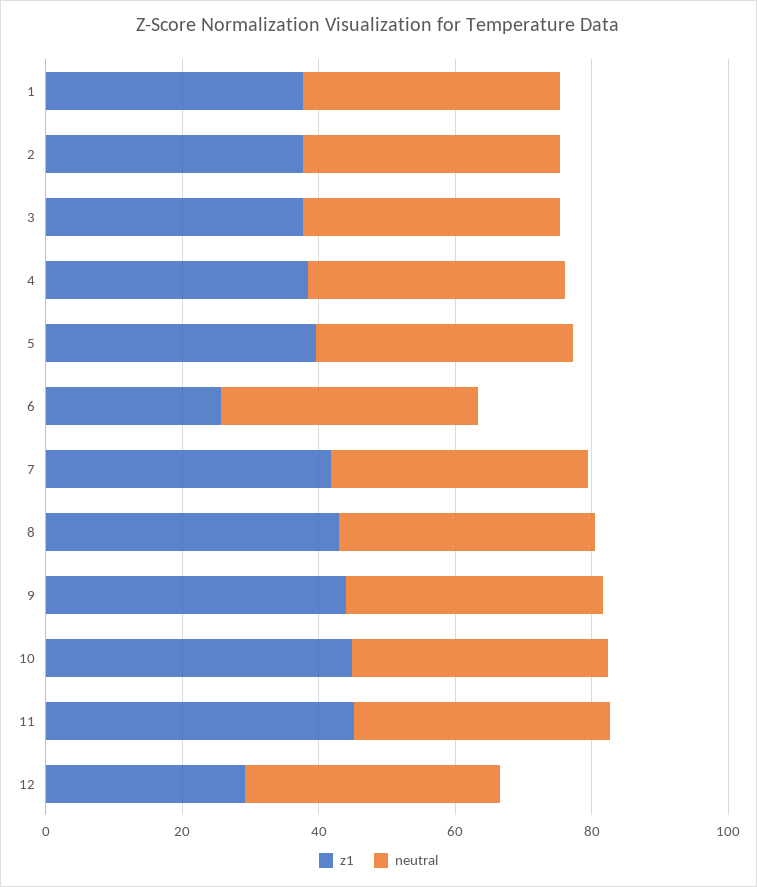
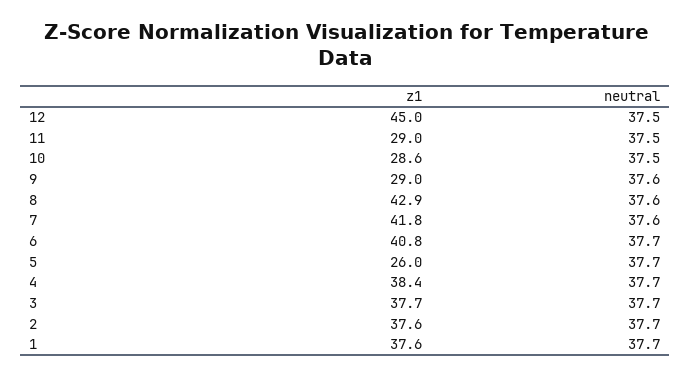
  {
    "z1": {
      "1": 37.6,
      "2": 37.6,
      "3": 37.7,
      "4": 38.4,
-     "5": 40,
+     "5": 26,
-     "6": 25,
+     "6": 40.8,
      "7": 41.8,
      "8": 42.9,
-     "9": 45,
+     "9": 29,
-     "10": 45,
+     "10": 28.6,
-     "11": 45,
+     "11": 29,
-     "12": 30
+     "12": 45
    },
    "neutral": {
      "1": 37.7,
      "2": 37.7,
      "3": 37.7,
      "4": 37.7,
      "5": 37.7,
      "6": 37.7,
      "7": 37.6,
      "8": 37.6,
      "9": 37.6,
      "10": 37.5,
      "11": 37.5,
      "12": 37.5
    }
  }

